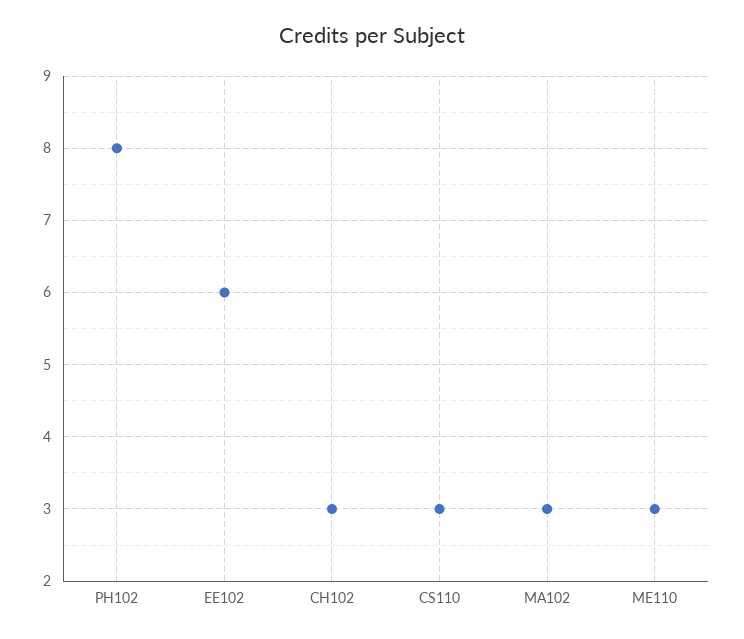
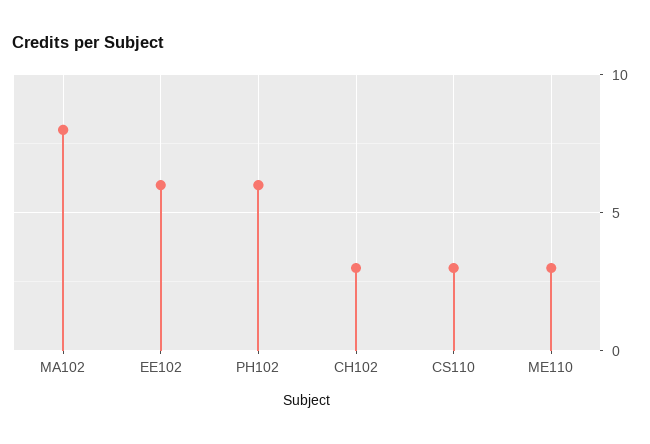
  {
-   "PH102": 8,
+   "PH102": 6,
    "EE102": 6,
    "CH102": 3,
    "CS110": 3,
-   "MA102": 3,
+   "MA102": 8,
    "ME110": 3
  }

